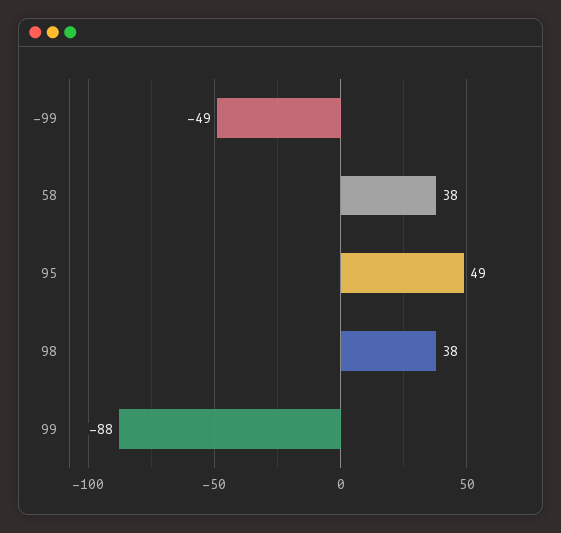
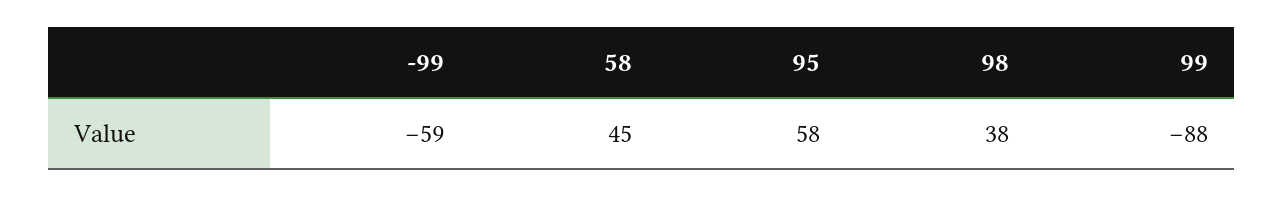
  {
-   "-99": -49,
+   "-99": -59,
-   "58": 38,
+   "58": 45,
-   "95": 49,
+   "95": 58,
    "98": 38,
    "99": -88
  }

